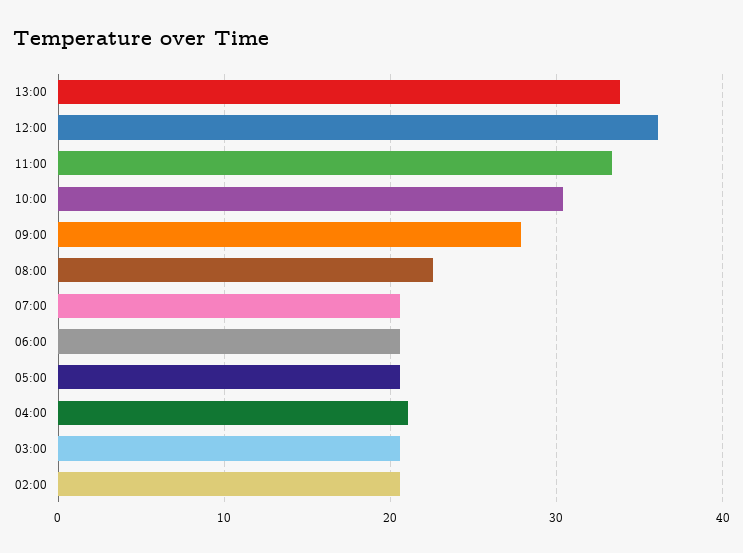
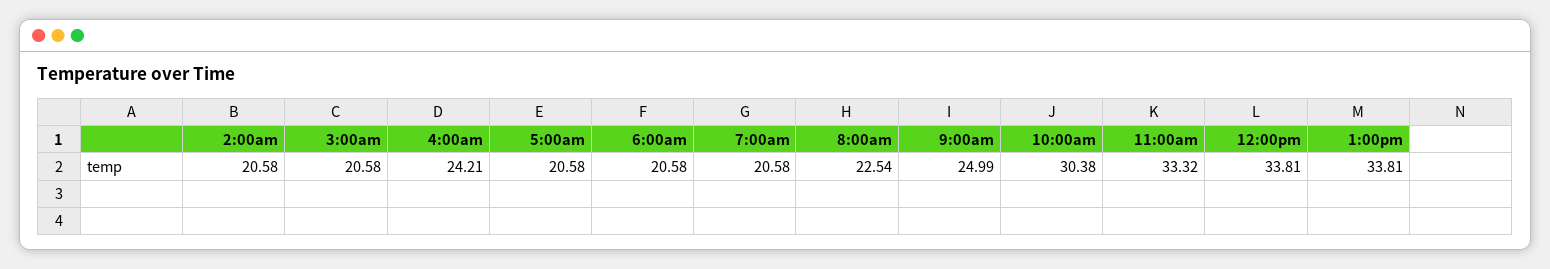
  {
    "13:00": 33.81,
-   "12:00": 36,
+   "12:00": 33.81,
    "11:00": 33.32,
    "10:00": 30.38,
-   "09:00": 28,
+   "09:00": 24.99,
    "08:00": 22.54,
    "07:00": 20.58,
    "06:00": 20.58,
    "05:00": 20.58,
-   "04:00": 21,
+   "04:00": 24.21,
    "03:00": 20.58,
    "02:00": 20.58
  }

